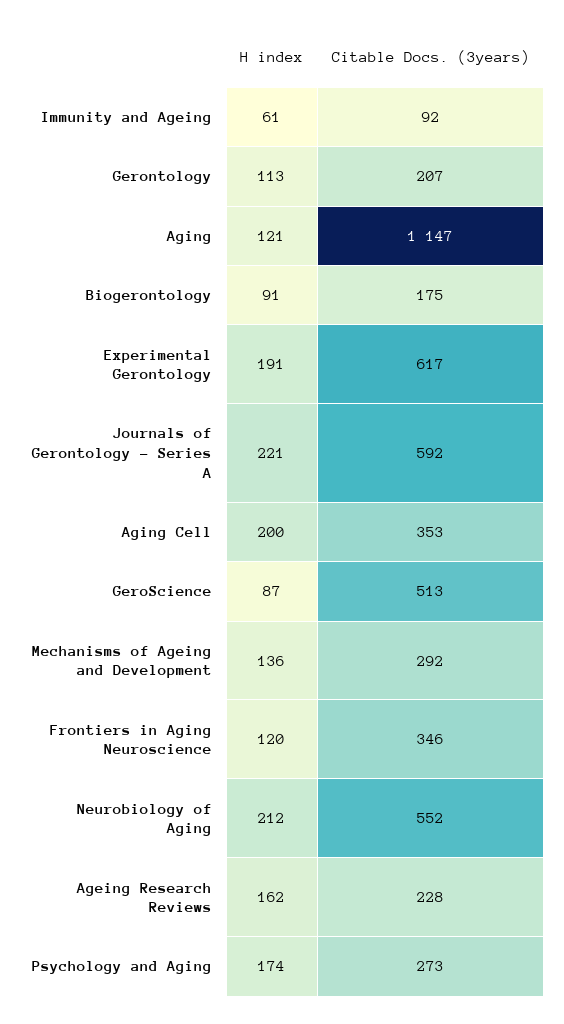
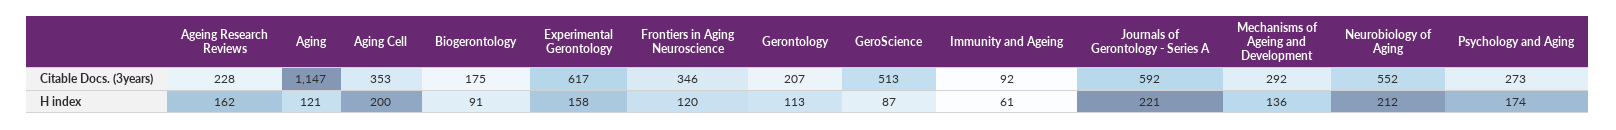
  {
    "H index": {
      "Immunity and Ageing": 61,
      "Gerontology": 113,
      "Aging": 121,
      "Biogerontology": 91,
-     "Experimental Gerontology": 191,
+     "Experimental Gerontology": 158,
      "Journals of Gerontology - Series A": 221,
      "Aging Cell": 200,
      "GeroScience": 87,
      "Mechanisms of Ageing and Development": 136,
      "Frontiers in Aging Neuroscience": 120,
      "Neurobiology of Aging": 212,
      "Ageing Research Reviews": 162,
      "Psychology and Aging": 174
    },
    "Citable Docs. (3years)": {
      "Immunity and Ageing": 92,
      "Gerontology": 207,
      "Aging": 1147,
      "Biogerontology": 175,
      "Experimental Gerontology": 617,
      "Journals of Gerontology - Series A": 592,
      "Aging Cell": 353,
      "GeroScience": 513,
      "Mechanisms of Ageing and Development": 292,
      "Frontiers in Aging Neuroscience": 346,
      "Neurobiology of Aging": 552,
      "Ageing Research Reviews": 228,
      "Psychology and Aging": 273
    }
  }

